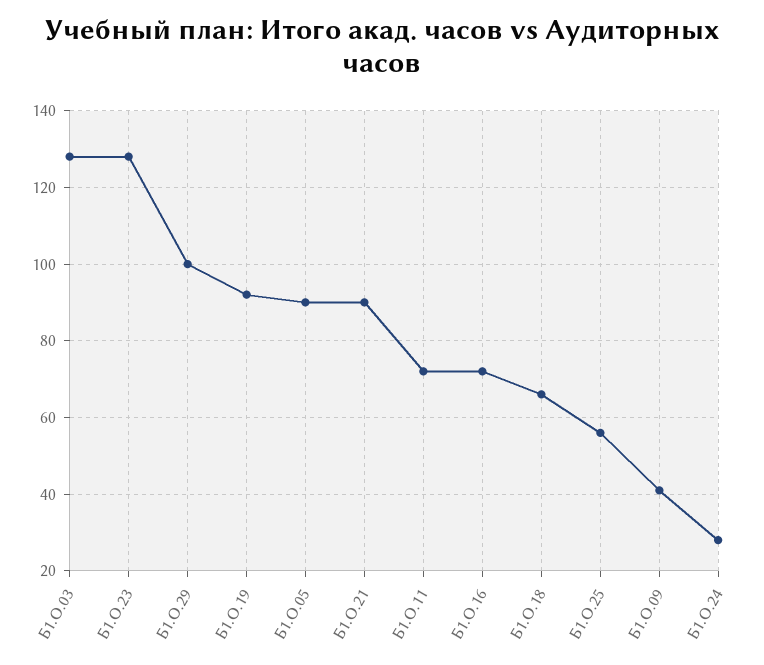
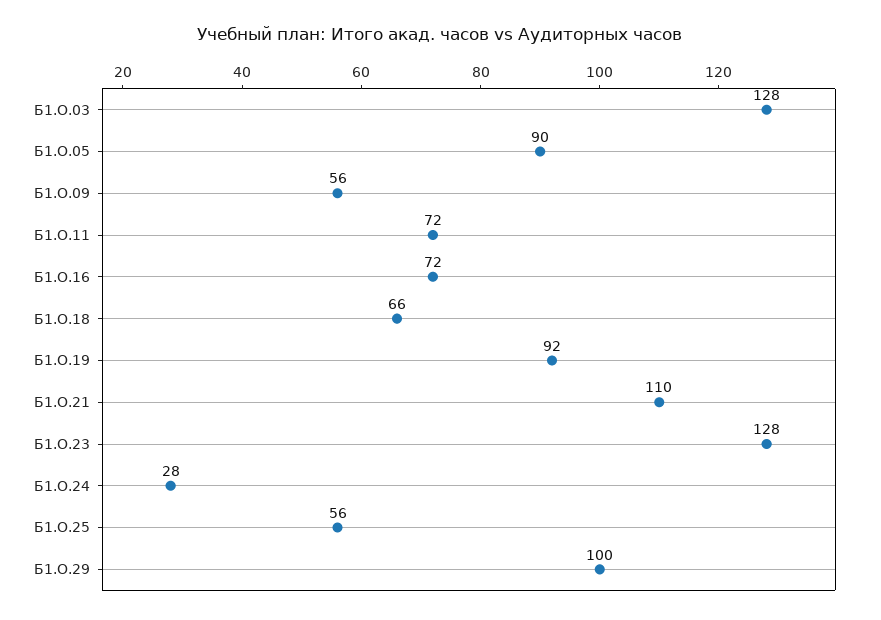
  {
    "Б1.О.03": 128,
    "Б1.О.23": 128,
    "Б1.О.29": 100,
    "Б1.О.19": 92,
    "Б1.О.05": 90,
-   "Б1.О.21": 90,
+   "Б1.О.21": 110,
    "Б1.О.11": 72,
    "Б1.О.16": 72,
    "Б1.О.18": 66,
    "Б1.О.25": 56,
-   "Б1.О.09": 40,
+   "Б1.О.09": 56,
    "Б1.О.24": 28
  }

